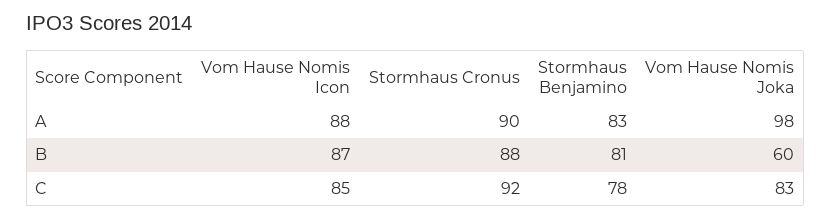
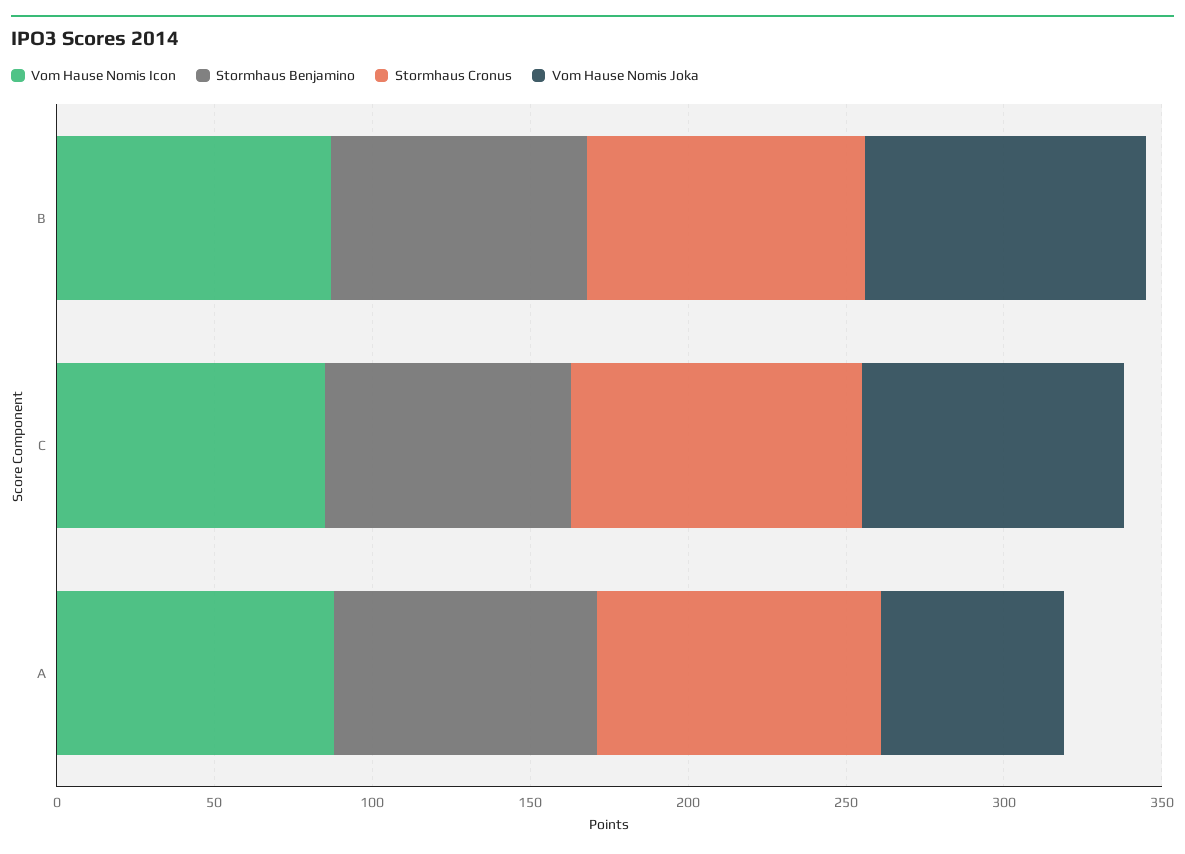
  {
    "Vom Hause Nomis Icon": {
      "A": 88,
      "B": 87,
      "C": 85
    },
    "Stormhaus Cronus": {
      "A": 90,
      "B": 88,
      "C": 92
    },
    "Stormhaus Benjamino": {
      "A": 83,
      "B": 81,
      "C": 78
    },
    "Vom Hause Nomis Joka": {
-     "A": 98,
+     "A": 60,
-     "B": 60,
+     "B": 90,
      "C": 83
    }
  }

